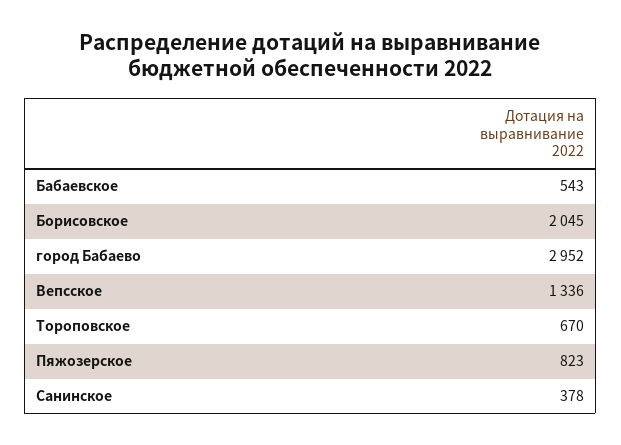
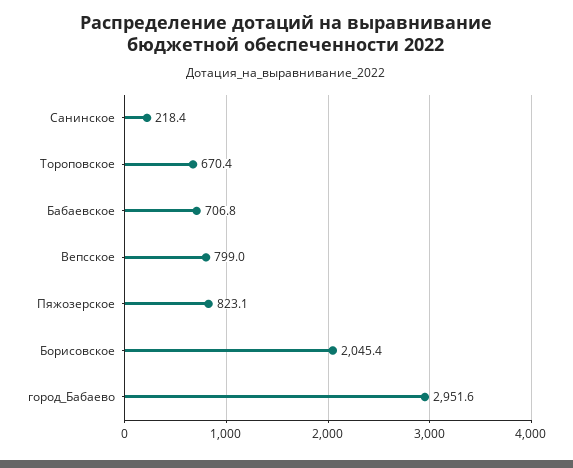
  {
-   "Бабаевское": 543,
+   "Бабаевское": 706.8,
    "Борисовское": 2045.4,
    "город Бабаево": 2951.6,
-   "Вепсское": 1336,
+   "Вепсское": 799,
    "Тороповское": 670.4,
    "Пяжозерское": 823.1,
-   "Санинское": 378
+   "Санинское": 218.4
  }

